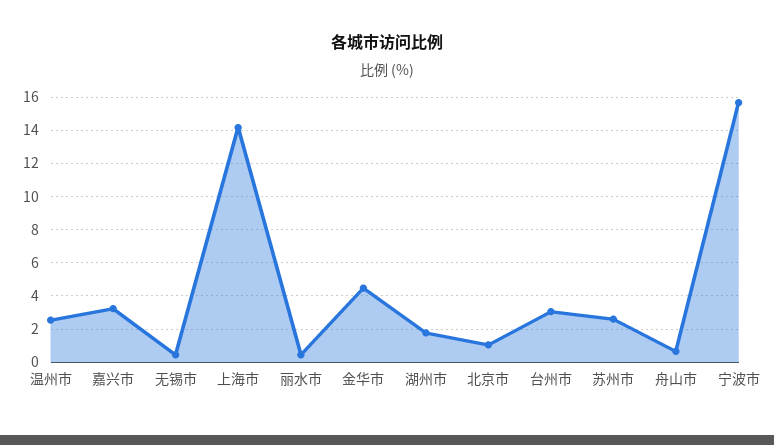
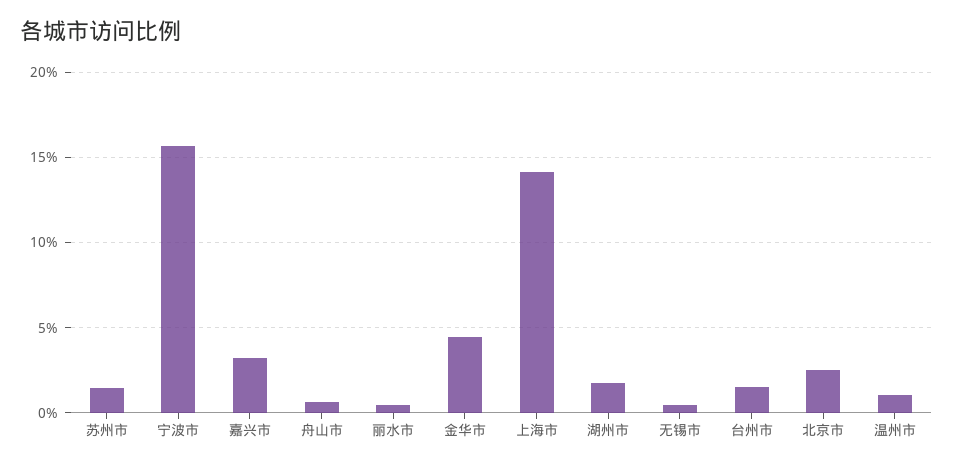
  {
-   "温州市": 2.5,
+   "温州市": 1,
    "嘉兴市": 3,
    "无锡市": 0.5,
    "上海市": 14,
    "丽水市": 0.5,
    "金华市": 4.5,
    "湖州市": 2,
-   "北京市": 1,
+   "北京市": 2.5,
-   "台州市": 3,
+   "台州市": 1.5,
-   "苏州市": 2.5,
+   "苏州市": 1.5,
    "舟山市": 0.5,
    "宁波市": 15.5
  }

